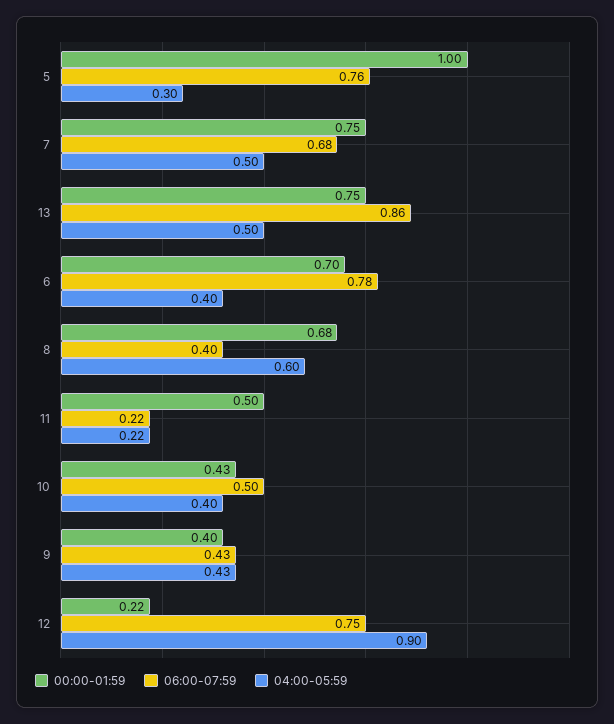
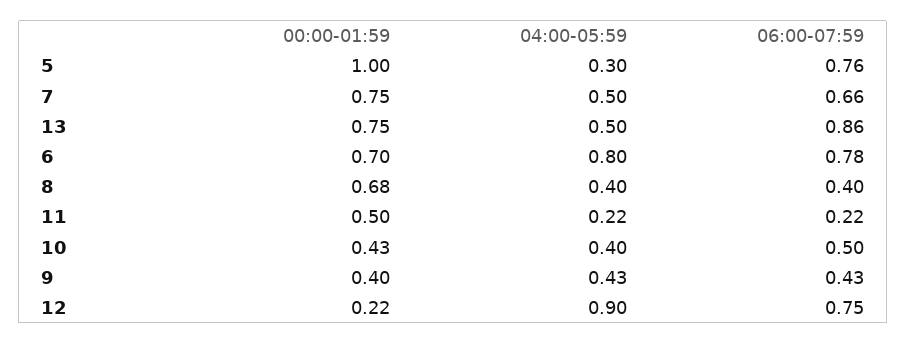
  {
    "00:00-01:59": {
      "5": 1,
      "7": 0.75,
      "13": 0.75,
      "6": 0.7,
      "8": 0.68,
      "11": 0.5,
      "10": 0.43,
      "9": 0.4,
      "12": 0.22
    },
    "06:00-07:59": {
      "5": 0.76,
-     "7": 0.68,
+     "7": 0.66,
      "13": 0.86,
      "6": 0.78,
      "8": 0.4,
      "11": 0.22,
      "10": 0.5,
      "9": 0.43,
      "12": 0.75
    },
    "04:00-05:59": {
      "5": 0.3,
      "7": 0.5,
      "13": 0.5,
-     "6": 0.4,
+     "6": 0.8,
-     "8": 0.6,
+     "8": 0.4,
      "11": 0.22,
      "10": 0.4,
      "9": 0.43,
      "12": 0.9
    }
  }

